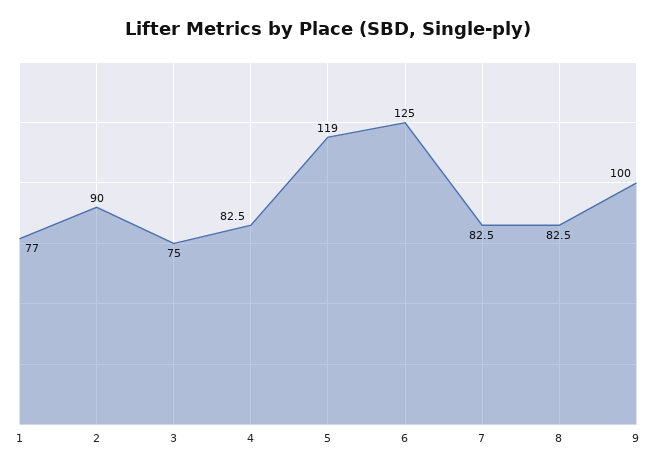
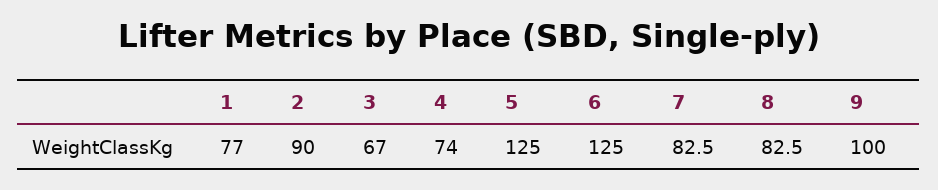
  {
    "1": 77,
    "2": 90,
-   "3": 75,
+   "3": 67,
-   "4": 82.5,
+   "4": 74,
-   "5": 119,
+   "5": 125,
    "6": 125,
    "7": 82.5,
    "8": 82.5,
    "9": 100
  }

